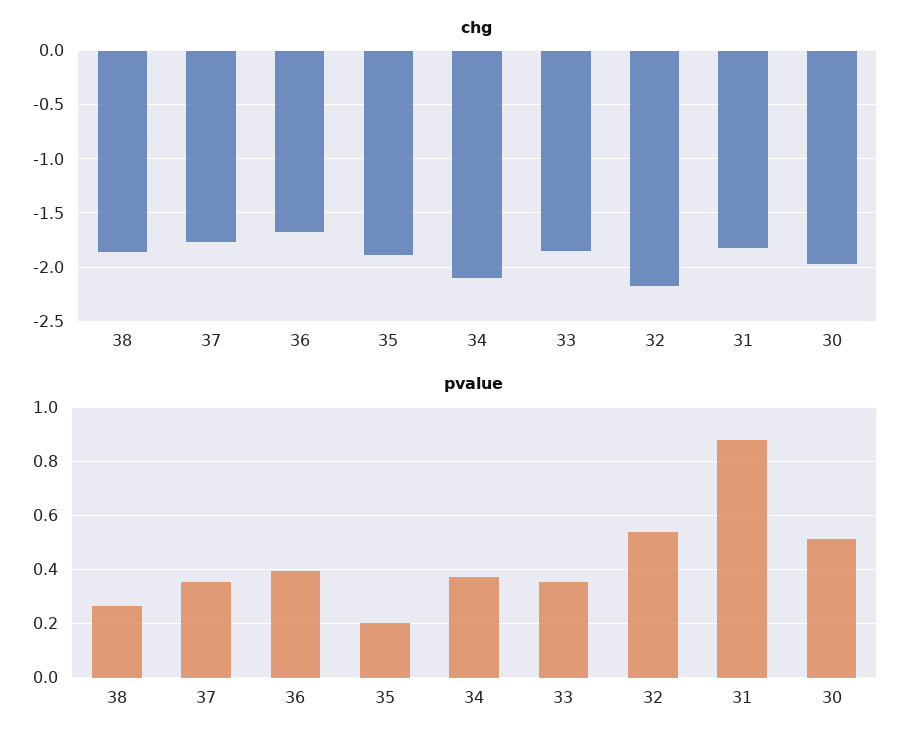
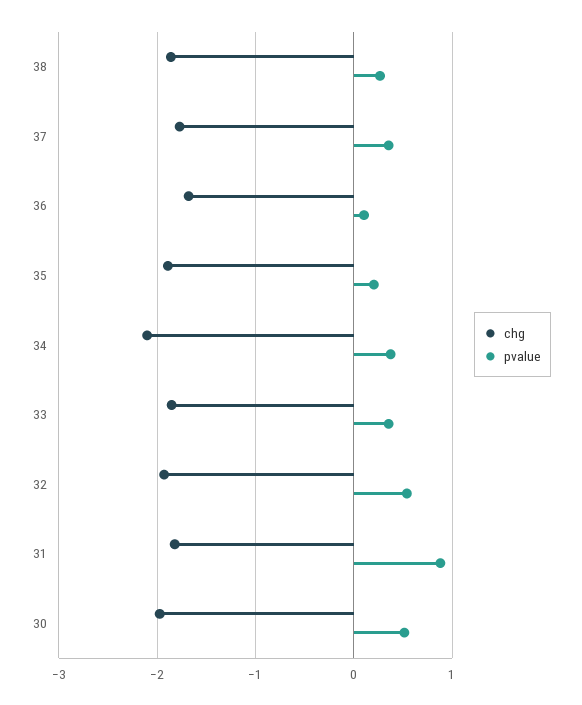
  {
    "chg": {
      "38": -1.9,
      "37": -1.8,
      "36": -1.7,
      "35": -1.9,
      "34": -2.1,
      "33": -1.9,
-     "32": -2.2,
+     "32": -1.9,
      "31": -1.8,
      "30": -2
    },
    "pvalue": {
      "38": 0.275,
      "37": 0.35,
-     "36": 0.4,
+     "36": 0.1,
      "35": 0.2,
      "34": 0.375,
      "33": 0.35,
      "32": 0.55,
      "31": 0.875,
      "30": 0.525
    }
  }

